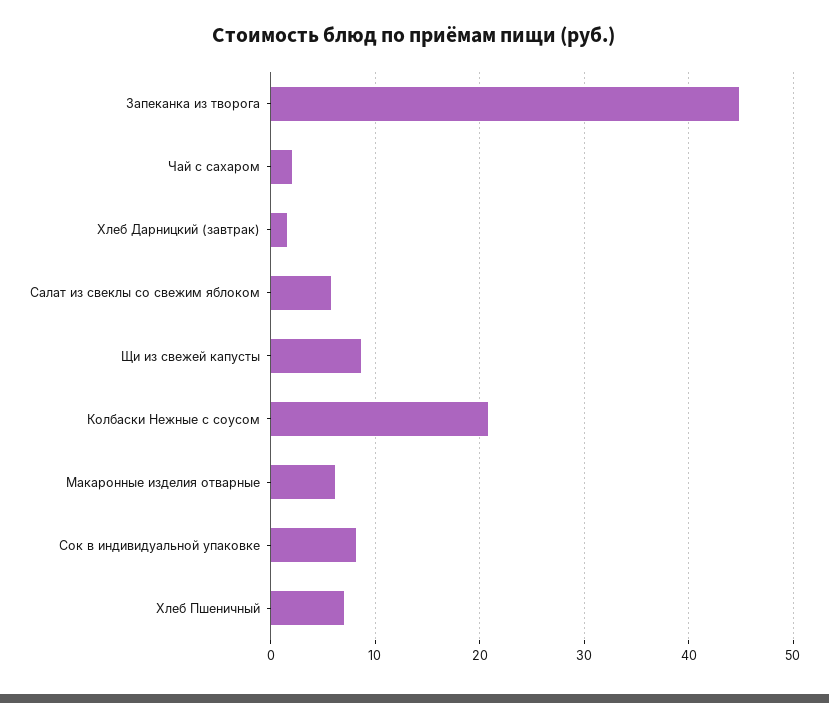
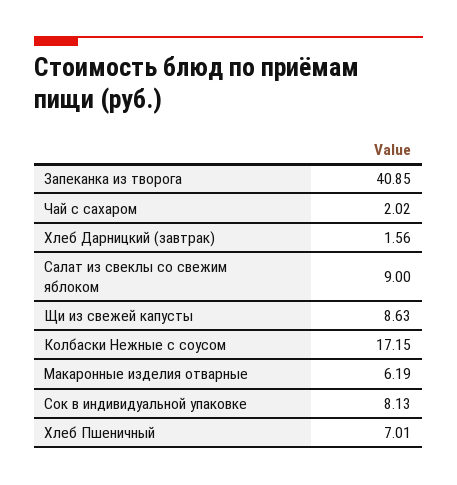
  {
-   "Запеканка из творога": 45,
+   "Запеканка из творога": 40.85,
    "Чай с сахаром": 2.02,
    "Хлеб Дарницкий (завтрак)": 1.56,
-   "Салат из свеклы со свежим яблоком": 6,
+   "Салат из свеклы со свежим яблоком": 9,
    "Щи из свежей капусты": 8.63,
-   "Колбаски Нежные с соусом": 21,
+   "Колбаски Нежные с соусом": 17.15,
    "Макаронные изделия отварные": 6.19,
    "Сок в индивидуальной упаковке": 8.13,
    "Хлеб Пшеничный": 7.01
  }

